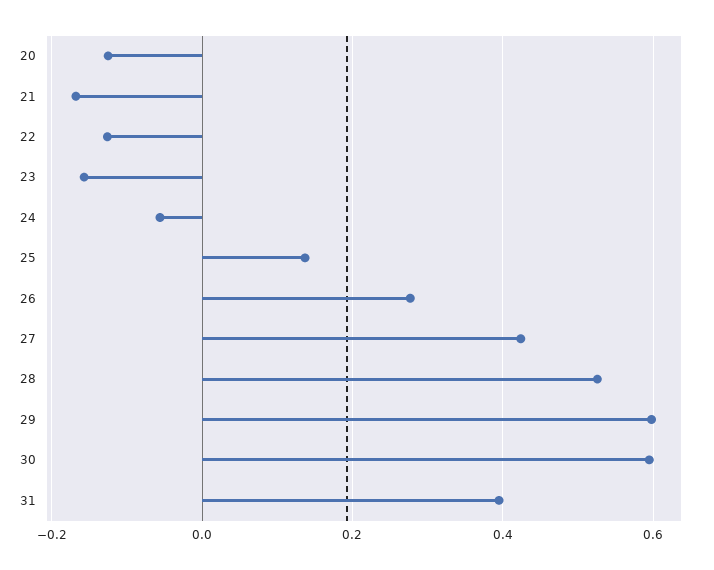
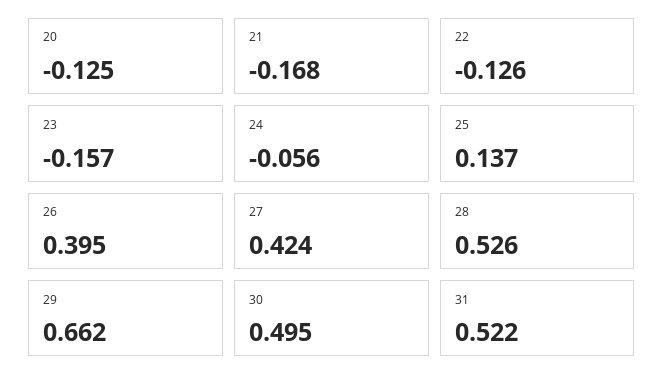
  {
    "20": -0.125,
    "21": -0.168,
    "22": -0.126,
    "23": -0.157,
    "24": -0.056,
    "25": 0.137,
-   "26": 0.28,
+   "26": 0.395,
    "27": 0.424,
    "28": 0.526,
-   "29": 0.6,
+   "29": 0.662,
-   "30": 0.6,
+   "30": 0.495,
-   "31": 0.4
+   "31": 0.522
  }

